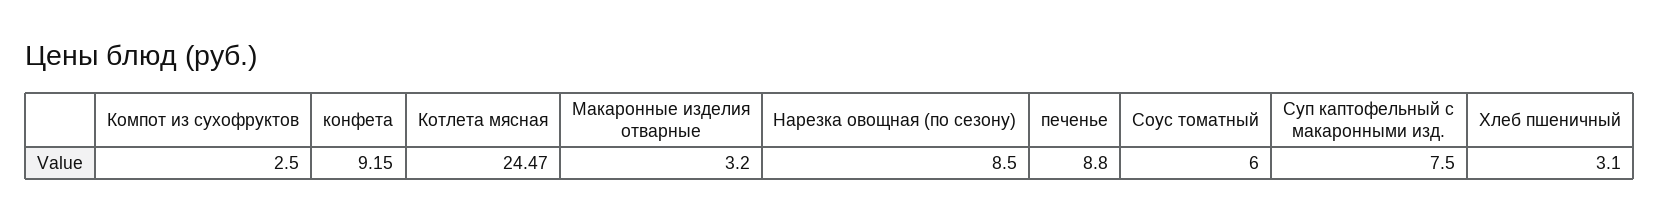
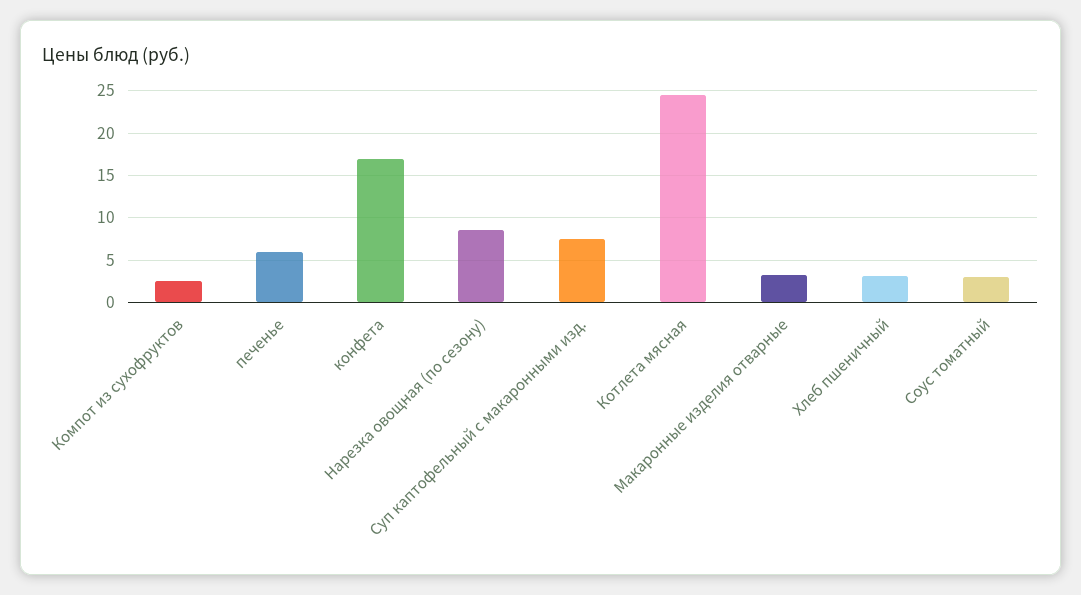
  {
    "Компот из сухофруктов": 2.5,
-   "конфета": 9.15,
+   "конфета": 17,
    "Котлета мясная": 24.47,
    "Макаронные изделия отварные": 3.2,
    "Нарезка овощная (по сезону)": 8.5,
-   "печенье": 8.8,
+   "печенье": 6,
-   "Соус томатный": 6,
+   "Соус томатный": 3,
    "Суп каптофельный с макаронными изд.": 7.5,
    "Хлеб пшеничный": 3.1
  }

